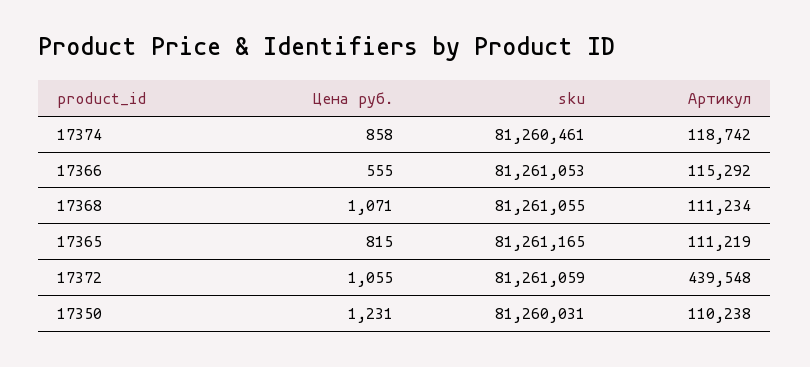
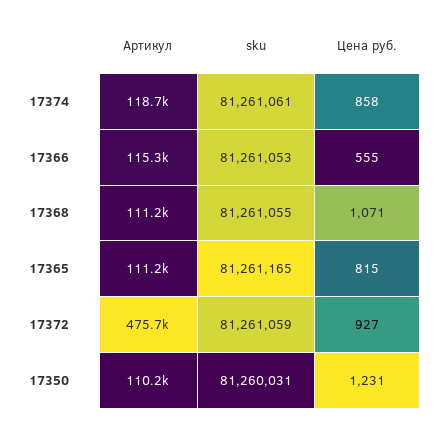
  {
    "Цена руб.": {
      "17374": 858,
      "17366": 555,
      "17368": 1071,
      "17365": 815,
-     "17372": 1055,
+     "17372": 927,
      "17350": 1231
    },
    "sku": {
-     "17374": 81260461,
+     "17374": 81261061,
      "17366": 81261053,
      "17368": 81261055,
      "17365": 81261165,
      "17372": 81261059,
      "17350": 81260031
    },
    "Артикул": {
      "17374": 118742,
      "17366": 115292,
      "17368": 111234,
      "17365": 111219,
-     "17372": 439548,
+     "17372": 475700,
      "17350": 110238
    }
  }

